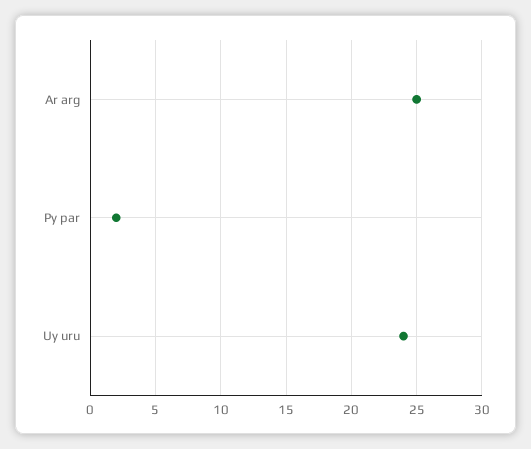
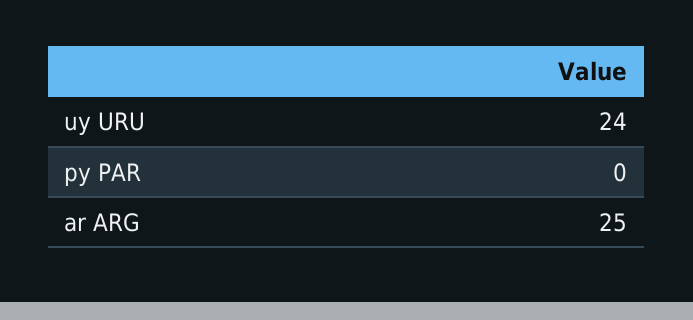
  {
    "Ar arg": 25,
-   "Py par": 2,
+   "Py par": 0,
    "Uy uru": 24
  }

